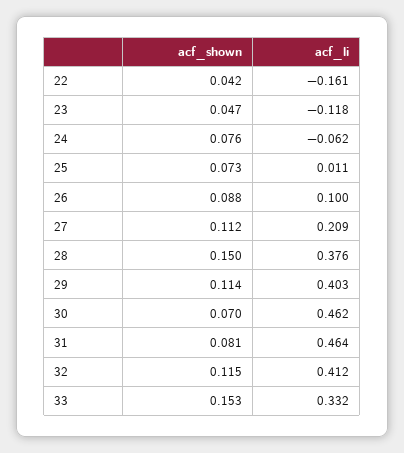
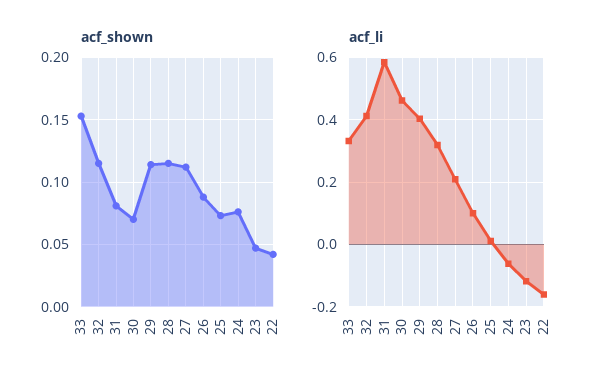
  {
    "acf_shown": {
      "22": 0.042,
      "23": 0.047,
      "24": 0.076,
      "25": 0.073,
      "26": 0.088,
      "27": 0.112,
-     "28": 0.15,
+     "28": 0.115,
      "29": 0.114,
      "30": 0.07,
      "31": 0.081,
      "32": 0.115,
      "33": 0.153
    },
    "acf_li": {
      "22": -0.161,
      "23": -0.118,
      "24": -0.062,
      "25": 0.011,
      "26": 0.1,
      "27": 0.209,
-     "28": 0.376,
+     "28": 0.32,
      "29": 0.403,
      "30": 0.462,
-     "31": 0.464,
+     "31": 0.58,
      "32": 0.412,
      "33": 0.332
    }
  }

